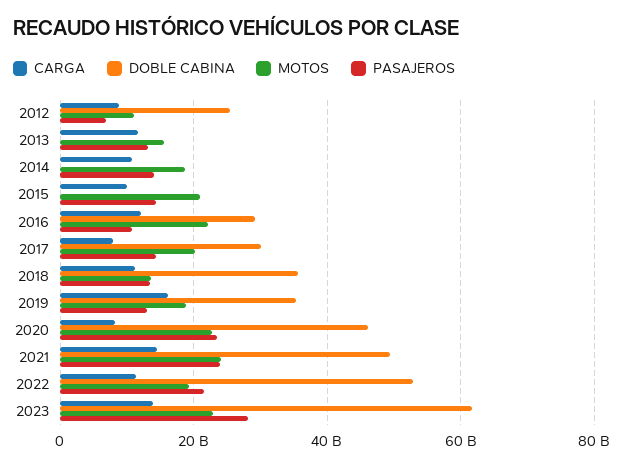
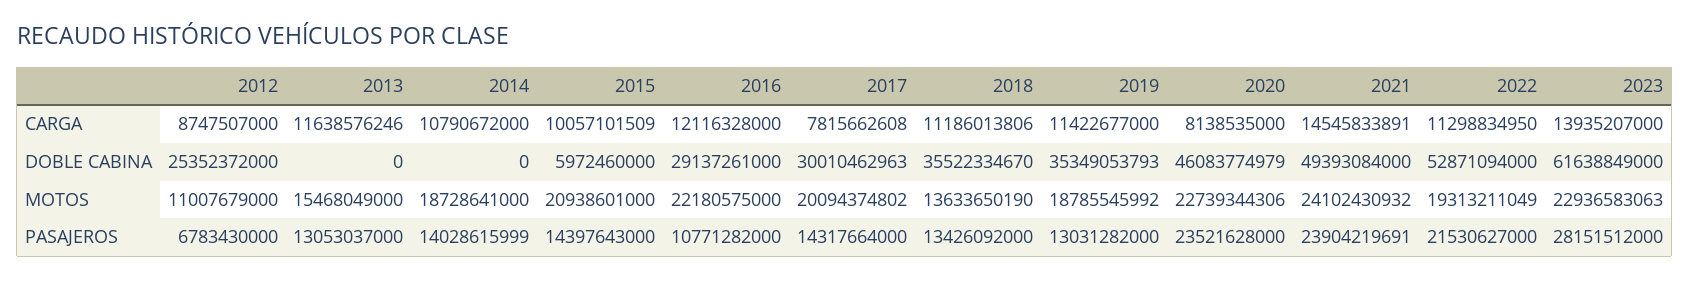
  {
    "CARGA": {
      "2012": 8747507000,
      "2013": 11638576246,
      "2014": 10790672000,
      "2015": 10057101509,
      "2016": 12116328000,
      "2017": 7815662608,
      "2018": 11186013806,
-     "2019": 16000000000,
+     "2019": 11422677000,
      "2020": 8138535000,
      "2021": 14545833891,
      "2022": 11298834950,
      "2023": 13935207000
    },
    "DOBLE CABINA": {
      "2012": 25352372000,
      "2013": 0,
      "2014": 0,
-     "2015": 0,
+     "2015": 5972460000,
      "2016": 29137261000,
      "2017": 30010462963,
      "2018": 35522334670,
      "2019": 35349053793,
      "2020": 46083774979,
      "2021": 49393084000,
      "2022": 52871094000,
      "2023": 61638849000
    },
    "MOTOS": {
      "2012": 11007679000,
      "2013": 15468049000,
      "2014": 18728641000,
      "2015": 20938601000,
      "2016": 22180575000,
      "2017": 20094374802,
      "2018": 13633650190,
      "2019": 18785545992,
      "2020": 22739344306,
      "2021": 24102430932,
      "2022": 19313211049,
      "2023": 22936583063
    },
    "PASAJEROS": {
      "2012": 6783430000,
      "2013": 13053037000,
      "2014": 14028615999,
      "2015": 14397643000,
      "2016": 10771282000,
      "2017": 14317664000,
      "2018": 13426092000,
      "2019": 13031282000,
      "2020": 23521628000,
      "2021": 23904219691,
      "2022": 21530627000,
      "2023": 28151512000
    }
  }

